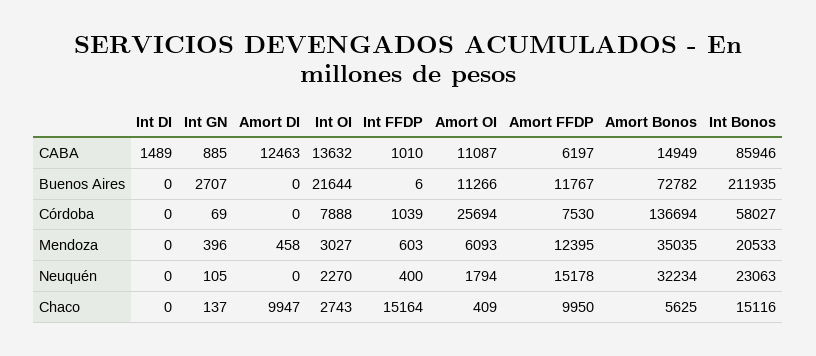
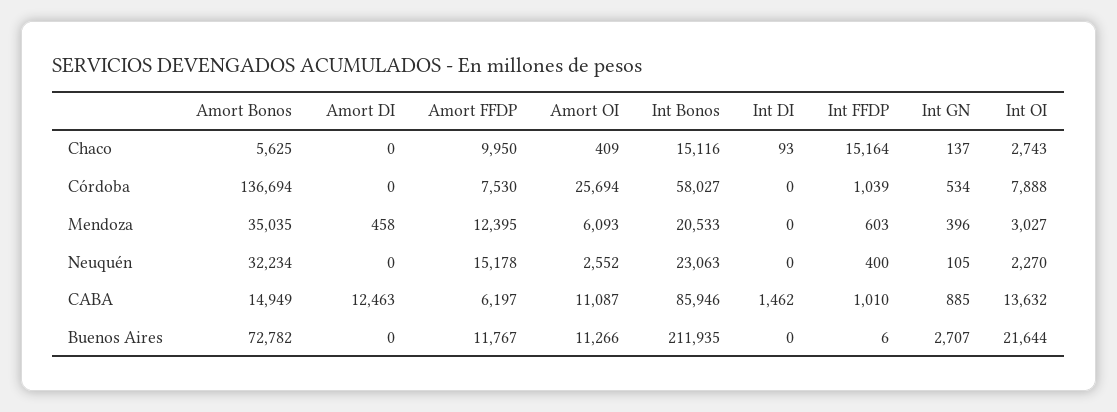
  {
    "Int DI": {
-     "CABA": 1489,
+     "CABA": 1462,
      "Buenos Aires": 0,
      "Córdoba": 0,
      "Mendoza": 0,
      "Neuquén": 0,
-     "Chaco": 0
+     "Chaco": 93
    },
    "Int GN": {
      "CABA": 885,
      "Buenos Aires": 2707,
-     "Córdoba": 69,
+     "Córdoba": 534,
      "Mendoza": 396,
      "Neuquén": 105,
      "Chaco": 137
    },
    "Amort DI": {
      "CABA": 12463,
      "Buenos Aires": 0,
      "Córdoba": 0,
      "Mendoza": 458,
      "Neuquén": 0,
-     "Chaco": 9947
+     "Chaco": 0
    },
    "Int OI": {
      "CABA": 13632,
      "Buenos Aires": 21644,
      "Córdoba": 7888,
      "Mendoza": 3027,
      "Neuquén": 2270,
      "Chaco": 2743
    },
    "Int FFDP": {
      "CABA": 1010,
      "Buenos Aires": 6,
      "Córdoba": 1039,
      "Mendoza": 603,
      "Neuquén": 400,
      "Chaco": 15164
    },
    "Amort OI": {
      "CABA": 11087,
      "Buenos Aires": 11266,
      "Córdoba": 25694,
      "Mendoza": 6093,
-     "Neuquén": 1794,
+     "Neuquén": 2552,
      "Chaco": 409
    },
    "Amort FFDP": {
      "CABA": 6197,
      "Buenos Aires": 11767,
      "Córdoba": 7530,
      "Mendoza": 12395,
      "Neuquén": 15178,
      "Chaco": 9950
    },
    "Amort Bonos": {
      "CABA": 14949,
      "Buenos Aires": 72782,
      "Córdoba": 136694,
      "Mendoza": 35035,
      "Neuquén": 32234,
      "Chaco": 5625
    },
    "Int Bonos": {
      "CABA": 85946,
      "Buenos Aires": 211935,
      "Córdoba": 58027,
      "Mendoza": 20533,
      "Neuquén": 23063,
      "Chaco": 15116
    }
  }

